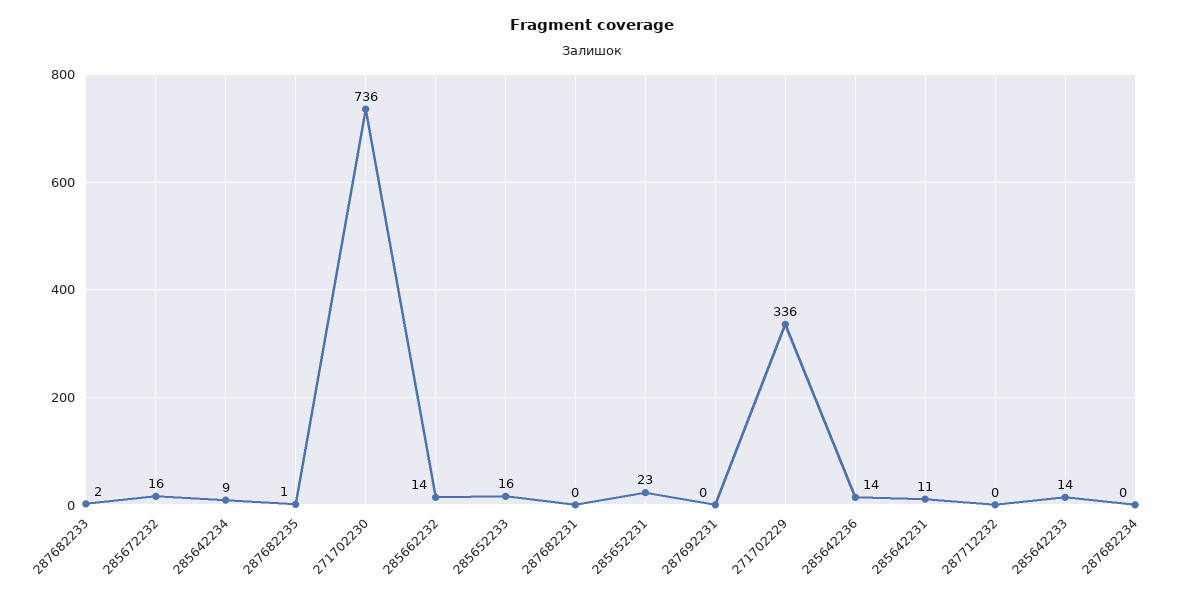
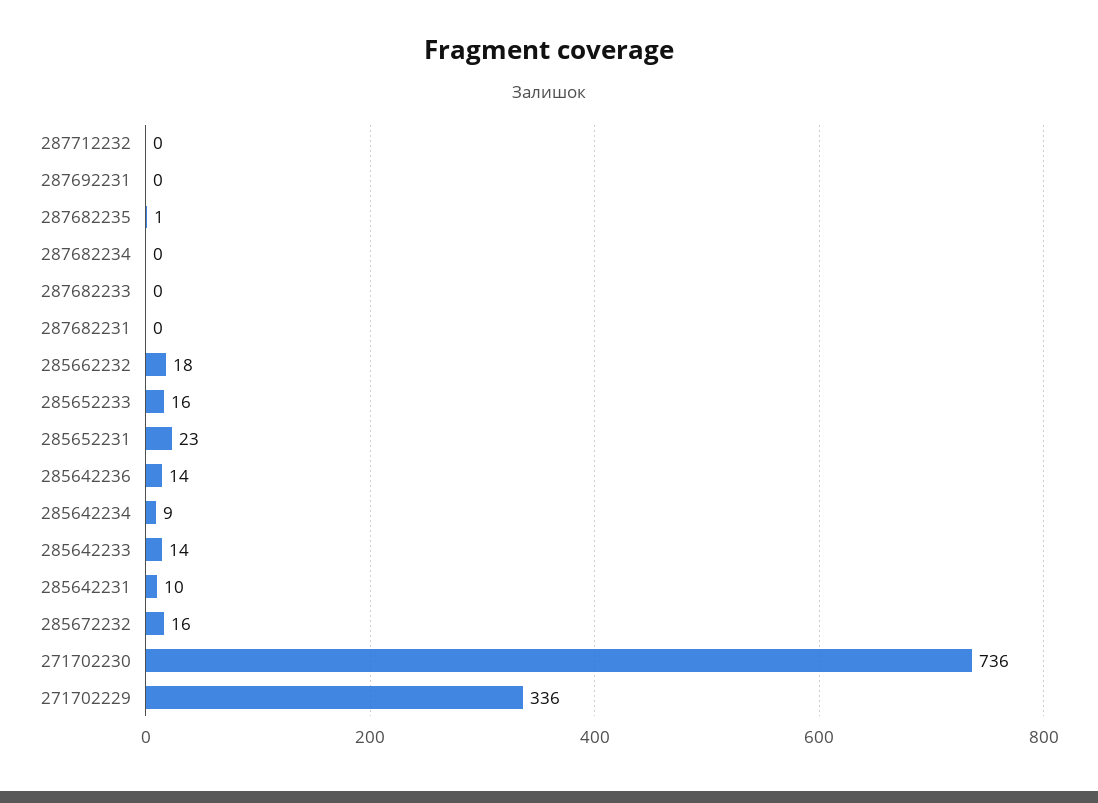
  {
-   "287682233": 2,
+   "287682233": 0,
    "285672232": 16,
    "285642234": 9,
    "287682235": 1,
    "271702230": 736,
-   "285662232": 14,
+   "285662232": 18,
    "285652233": 16,
    "287682231": 0,
    "285652231": 23,
    "287692231": 0,
    "271702229": 336,
    "285642236": 14,
-   "285642231": 11,
+   "285642231": 10,
    "287712232": 0,
    "285642233": 14,
    "287682234": 0
  }

